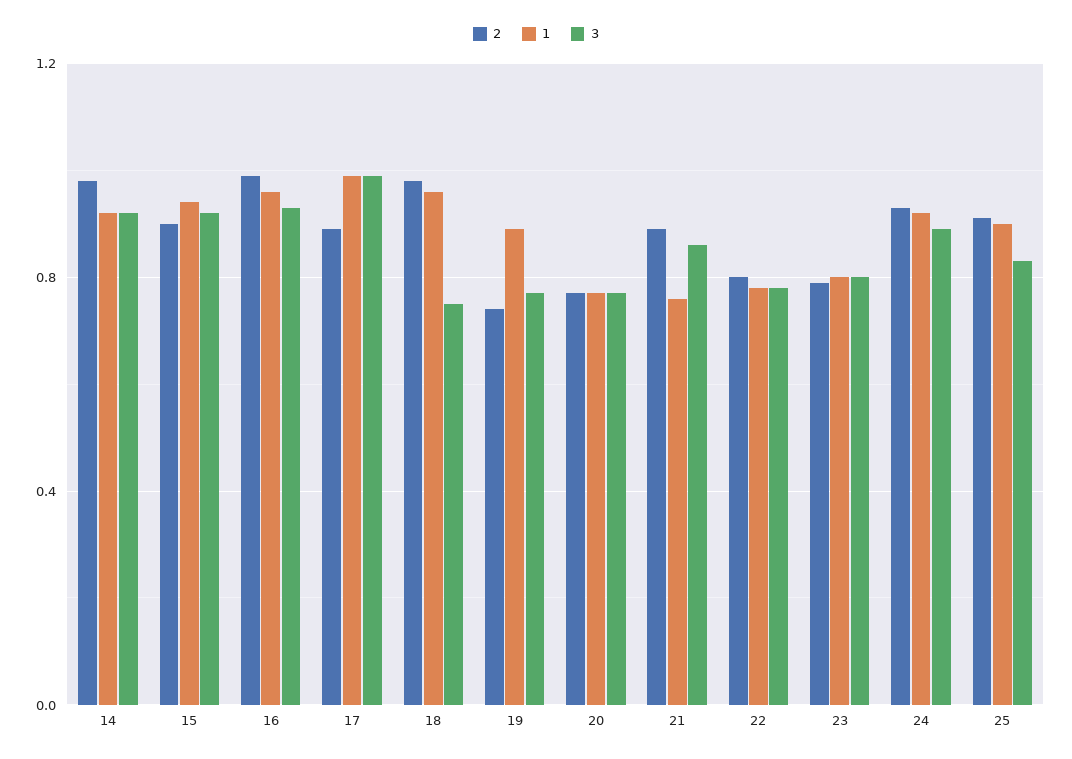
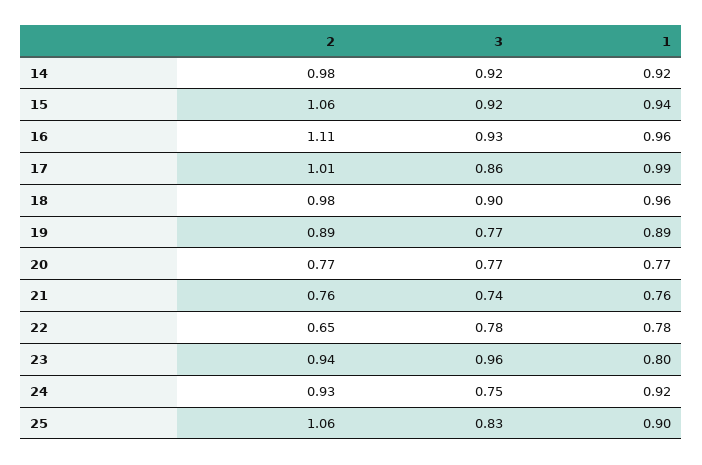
  {
    "2": {
      "14": 0.98,
-     "15": 0.9,
+     "15": 1.06,
-     "16": 1,
+     "16": 1.11,
-     "17": 0.9,
+     "17": 1.01,
      "18": 0.98,
-     "19": 0.75,
+     "19": 0.89,
      "20": 0.77,
-     "21": 0.9,
+     "21": 0.76,
-     "22": 0.8,
+     "22": 0.65,
-     "23": 0.8,
+     "23": 0.94,
      "24": 0.93,
-     "25": 0.9
+     "25": 1.06
    },
    "1": {
      "14": 0.92,
      "15": 0.94,
      "16": 0.96,
      "17": 0.99,
      "18": 0.96,
      "19": 0.89,
      "20": 0.77,
      "21": 0.76,
      "22": 0.78,
      "23": 0.8,
      "24": 0.92,
      "25": 0.9
    },
    "3": {
      "14": 0.92,
      "15": 0.92,
      "16": 0.93,
-     "17": 1,
+     "17": 0.86,
-     "18": 0.75,
+     "18": 0.9,
      "19": 0.77,
      "20": 0.77,
-     "21": 0.85,
+     "21": 0.74,
      "22": 0.78,
-     "23": 0.8,
+     "23": 0.96,
-     "24": 0.9,
+     "24": 0.75,
      "25": 0.83
    }
  }

